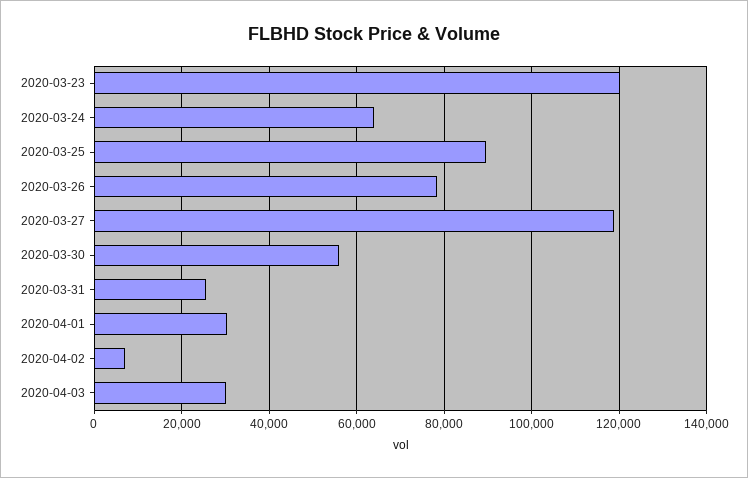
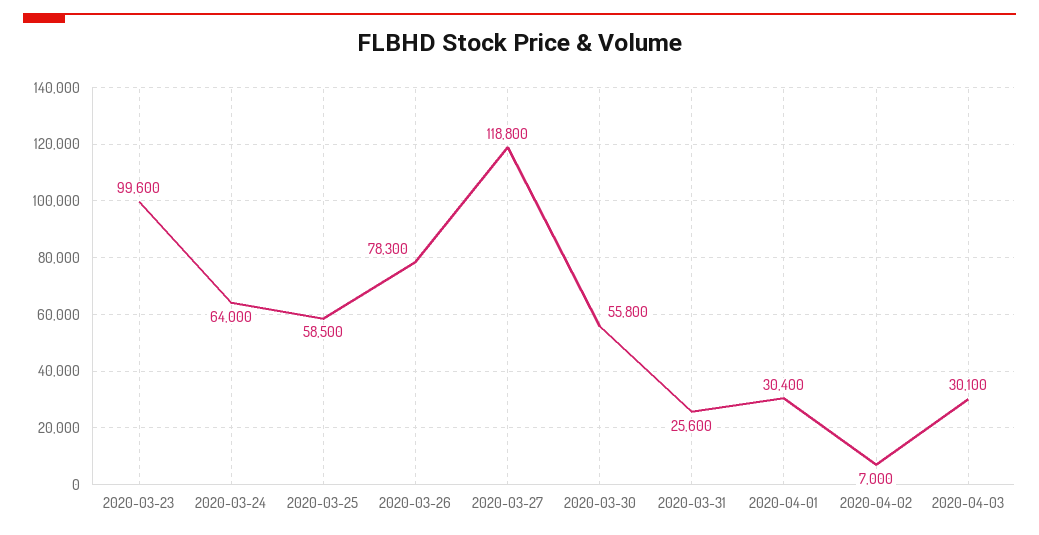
  {
-   "2020-03-23": 120000,
+   "2020-03-23": 99600,
    "2020-03-24": 64000,
-   "2020-03-25": 90000,
+   "2020-03-25": 58500,
    "2020-03-26": 78300,
    "2020-03-27": 118800,
    "2020-03-30": 55800,
    "2020-03-31": 25600,
    "2020-04-01": 30400,
    "2020-04-02": 7000,
    "2020-04-03": 30100
  }

